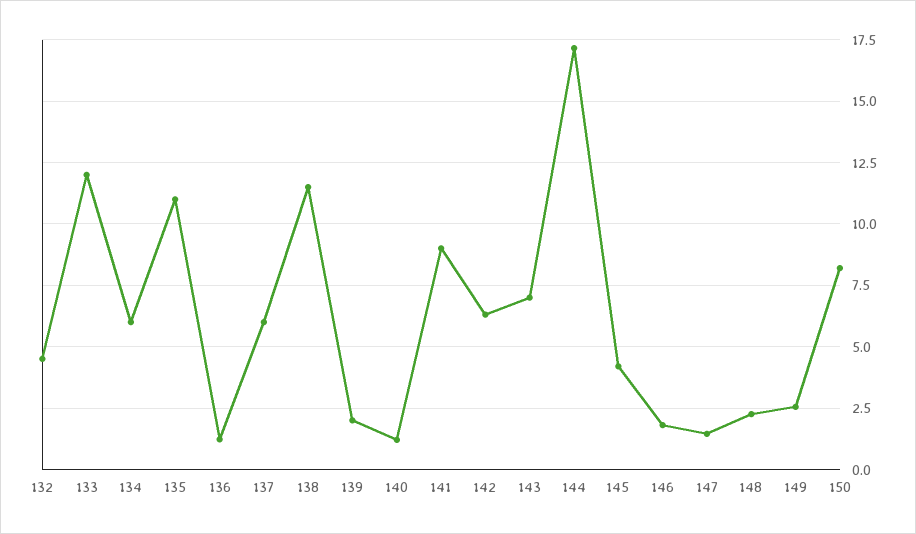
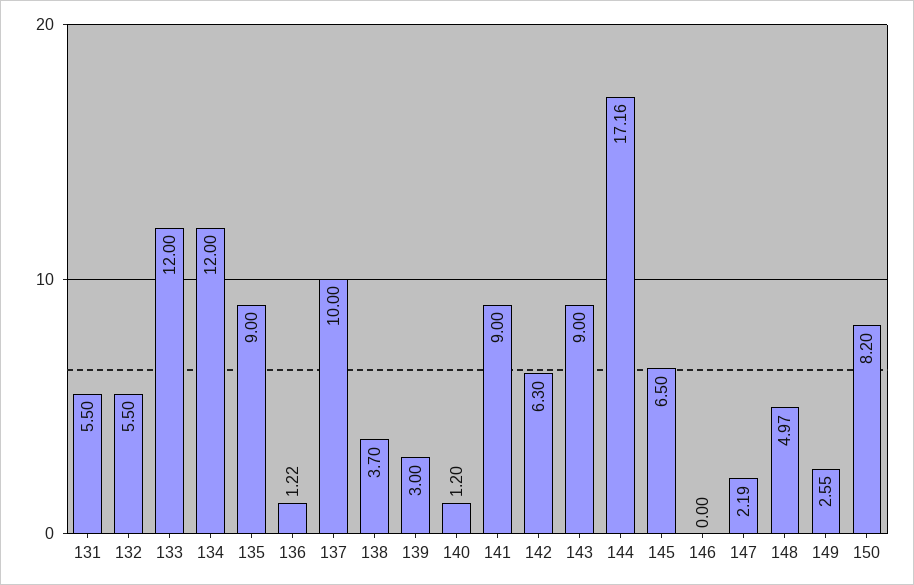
  {
-   "132": 4.5,
+   "132": 5.5,
    "133": 12,
-   "134": 6,
+   "134": 12,
-   "135": 11,
+   "135": 9,
    "136": 1.22,
-   "137": 6,
+   "137": 10,
-   "138": 11.5,
+   "138": 3.7,
-   "139": 2,
+   "139": 3,
    "140": 1.2,
    "141": 9,
    "142": 6.3,
-   "143": 7,
+   "143": 9,
    "144": 17.16,
-   "145": 4.25,
+   "145": 6.5,
-   "146": 1.75,
+   "146": 0,
-   "147": 1.5,
+   "147": 2.19,
-   "148": 2.25,
+   "148": 4.97,
    "149": 2.55,
-   "150": 8.2
+   "150": 8.2,
+   "131": 5.5
  }

